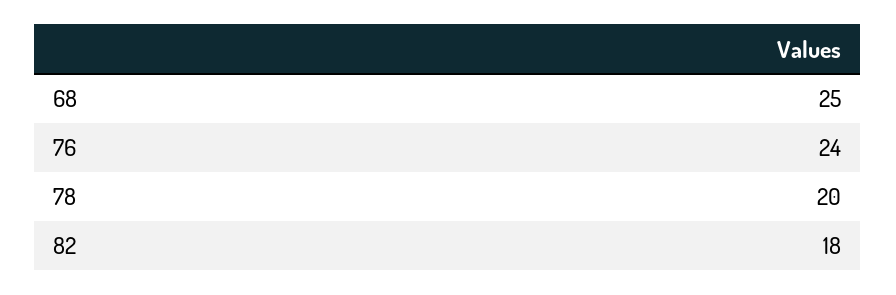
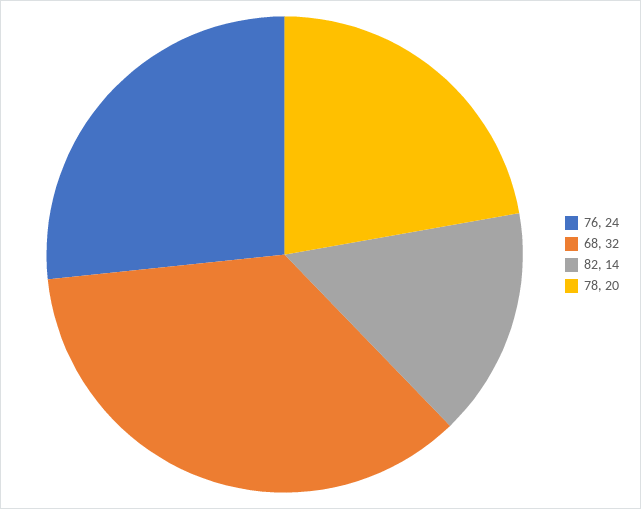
  {
-   "68": 25,
+   "68": 32,
    "76": 24,
    "78": 20,
-   "82": 18
+   "82": 14
  }

